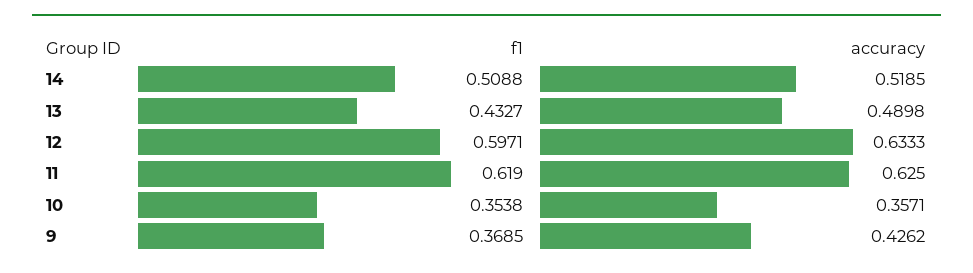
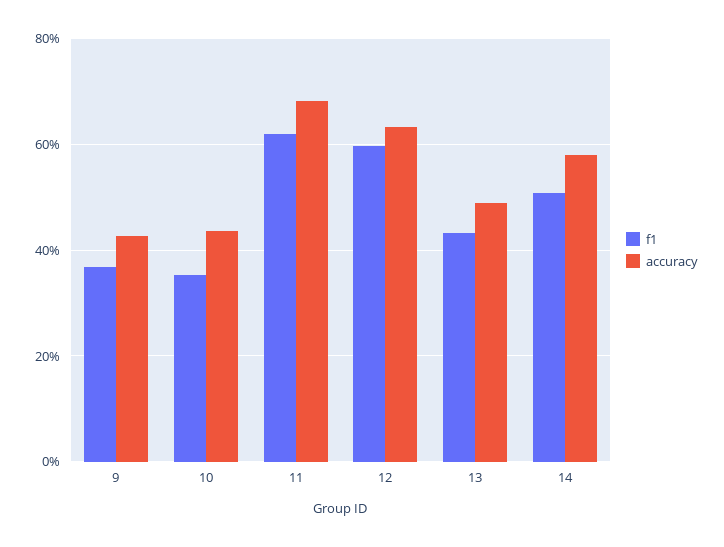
  {
    "f1": {
      "14": 0.5088,
      "13": 0.4327,
      "12": 0.5971,
      "11": 0.619,
      "10": 0.3538,
      "9": 0.3685
    },
    "accuracy": {
-     "14": 0.5185,
+     "14": 0.58,
      "13": 0.4898,
      "12": 0.6333,
-     "11": 0.625,
+     "11": 0.68,
-     "10": 0.3571,
+     "10": 0.44,
      "9": 0.4262
    }
  }

